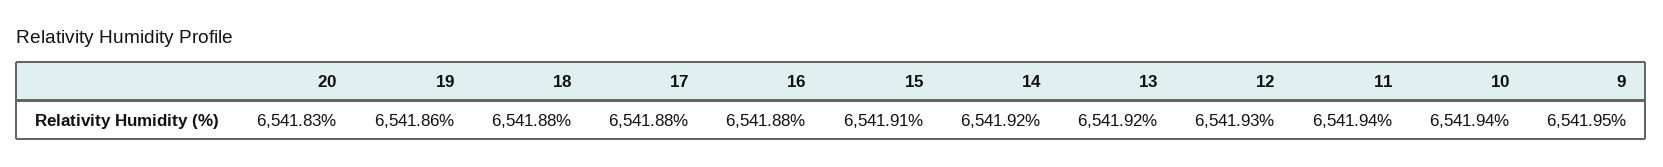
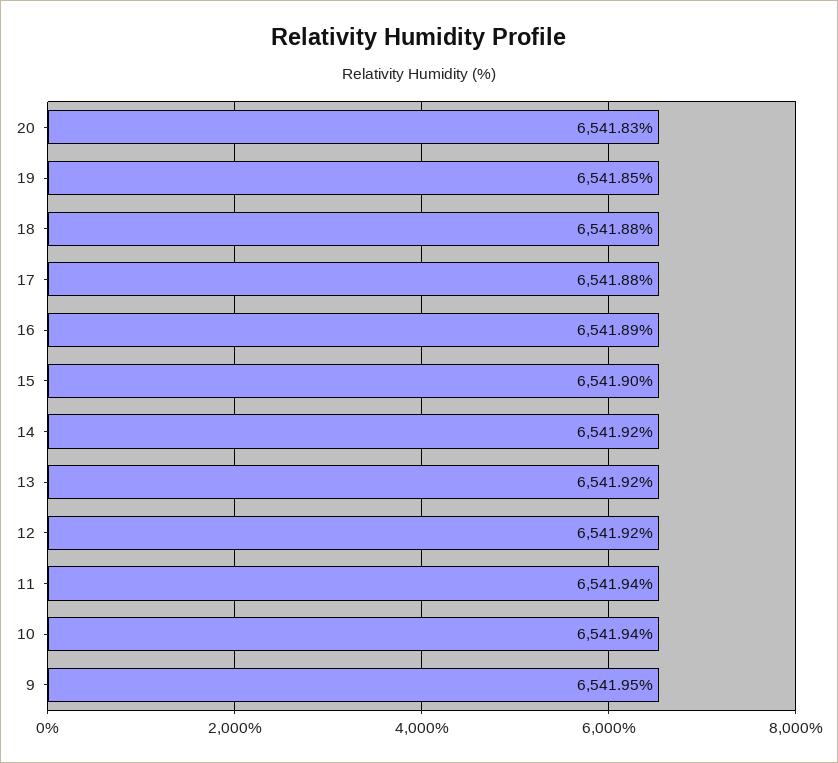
  {
    "20": 6541.83,
-   "19": 6541.86,
+   "19": 6541.85,
    "18": 6541.88,
    "17": 6541.88,
-   "16": 6541.88,
+   "16": 6541.89,
-   "15": 6541.91,
+   "15": 6541.9,
    "14": 6541.92,
    "13": 6541.92,
-   "12": 6541.93,
+   "12": 6541.92,
    "11": 6541.94,
    "10": 6541.94,
    "9": 6541.95
  }

